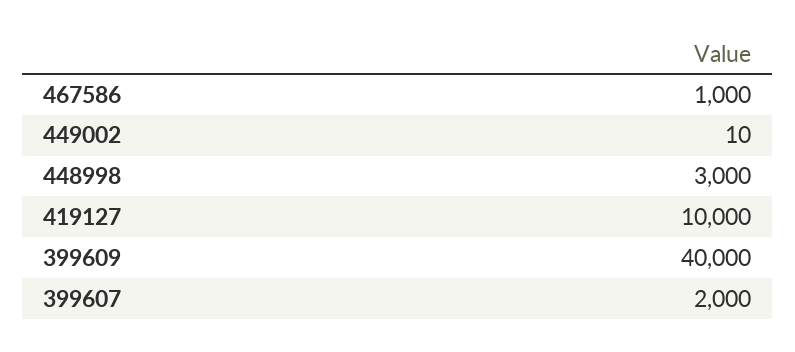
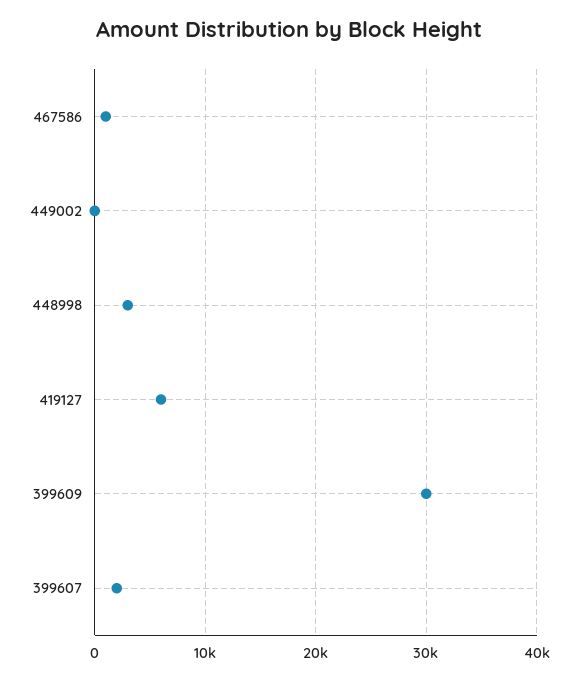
  {
    "467586": 1000,
    "449002": 10,
    "448998": 3000,
-   "419127": 10000,
+   "419127": 6000,
-   "399609": 40000,
+   "399609": 30000,
    "399607": 2000
  }

